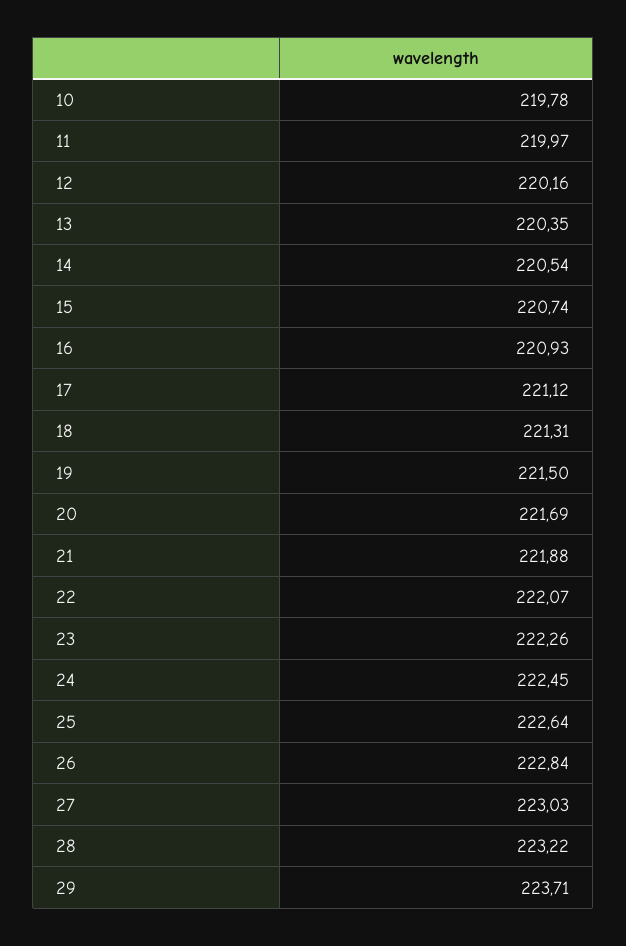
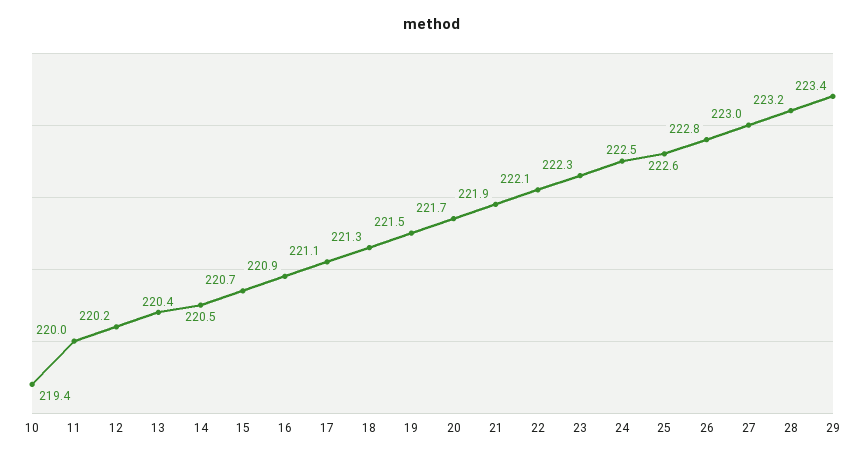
  {
-   "10": 219.78,
+   "10": 219.4,
    "11": 219.97,
    "12": 220.16,
    "13": 220.35,
    "14": 220.54,
    "15": 220.74,
    "16": 220.93,
    "17": 221.12,
    "18": 221.31,
    "19": 221.5,
    "20": 221.69,
    "21": 221.88,
    "22": 222.07,
    "23": 222.26,
    "24": 222.45,
    "25": 222.64,
    "26": 222.84,
    "27": 223.03,
    "28": 223.22,
-   "29": 223.71
+   "29": 223.4
  }

